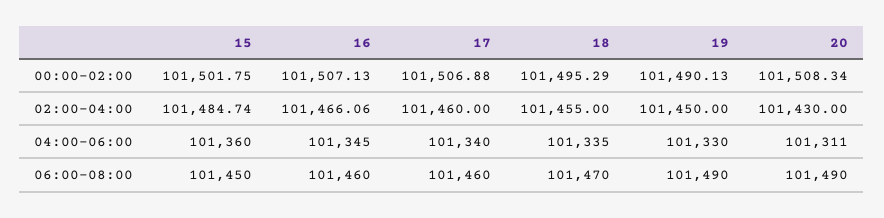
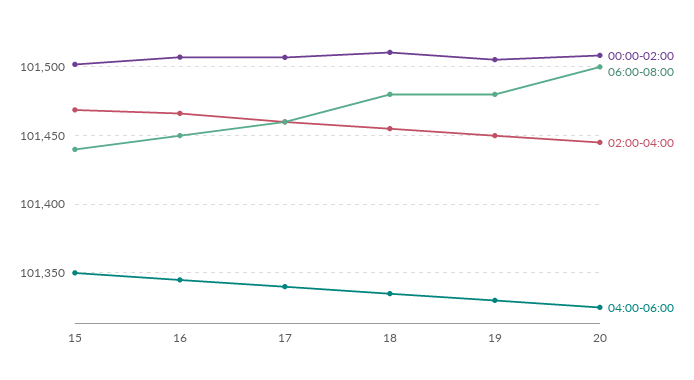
  {
    "00:00-02:00": {
      "15": 101501.75,
      "16": 101507.13,
      "17": 101506.88,
-     "18": 101495.29,
+     "18": 101510,
-     "19": 101490.13,
+     "19": 101505,
      "20": 101508.34
    },
    "02:00-04:00": {
-     "15": 101484.74,
+     "15": 101470,
      "16": 101466.06,
      "17": 101460,
      "18": 101455,
      "19": 101450,
-     "20": 101430
+     "20": 101445
    },
    "04:00-06:00": {
-     "15": 101360,
+     "15": 101350,
      "16": 101345,
      "17": 101340,
      "18": 101335,
      "19": 101330,
-     "20": 101311
+     "20": 101325
    },
    "06:00-08:00": {
-     "15": 101450,
+     "15": 101440,
-     "16": 101460,
+     "16": 101450,
      "17": 101460,
-     "18": 101470,
+     "18": 101480,
-     "19": 101490,
+     "19": 101480,
-     "20": 101490
+     "20": 101500
    }
  }

